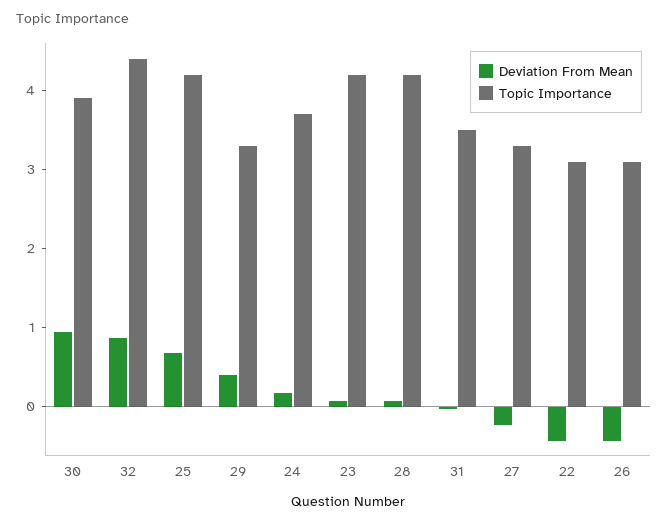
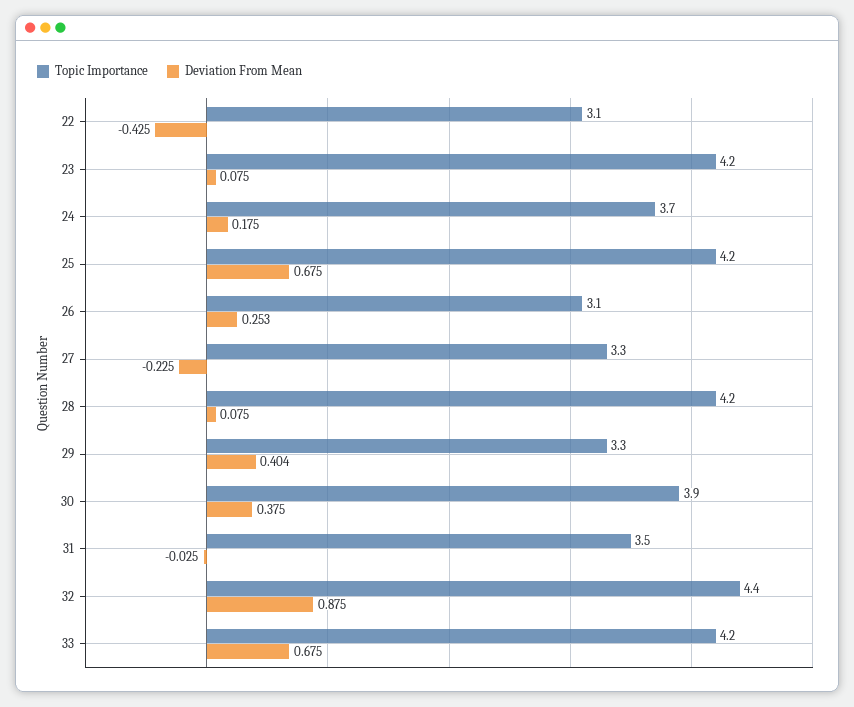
  {
    "Deviation From Mean": {
-     "30": 1,
+     "30": 0.375,
      "32": 0.875,
      "25": 0.675,
      "29": 0.404,
      "24": 0.175,
      "23": 0.075,
      "28": 0.075,
      "31": -0.025,
      "27": -0.225,
      "22": -0.425,
-     "26": -0.4
+     "26": 0.253,
+     "33": 0.675
    },
    "Topic Importance": {
      "30": 3.9,
      "32": 4.4,
      "25": 4.2,
      "29": 3.3,
      "24": 3.7,
      "23": 4.2,
      "28": 4.2,
      "31": 3.5,
      "27": 3.3,
      "22": 3.1,
-     "26": 3.1
+     "26": 3.1,
+     "33": 4.2
    }
  }

